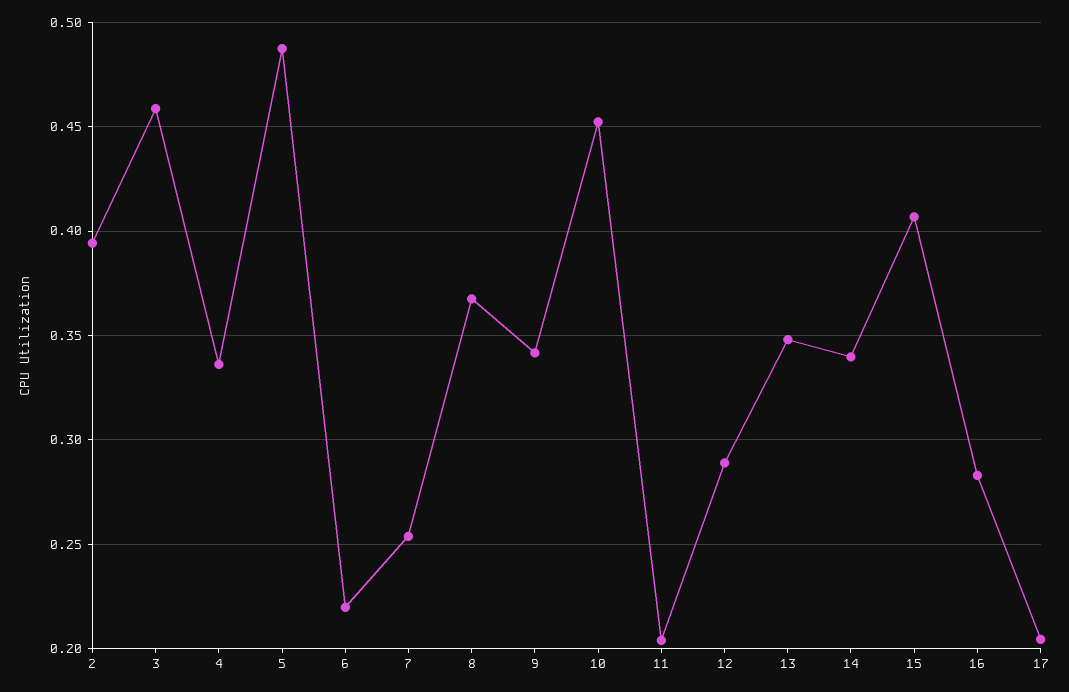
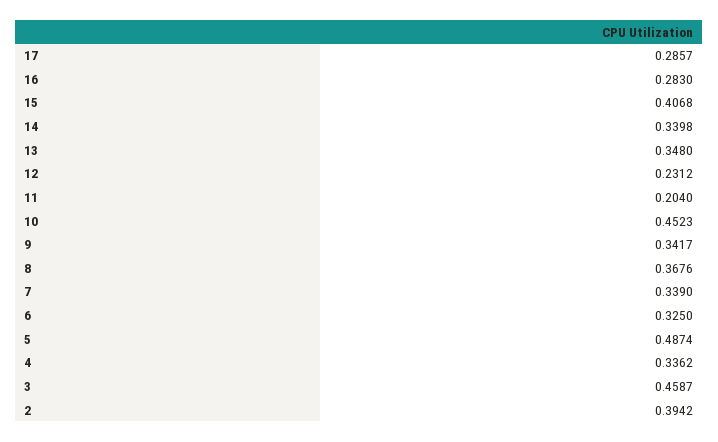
  {
    "2": 0.3942,
    "3": 0.4587,
    "4": 0.3362,
    "5": 0.4874,
-   "6": 0.22,
+   "6": 0.325,
-   "7": 0.255,
+   "7": 0.339,
    "8": 0.3676,
    "9": 0.3417,
    "10": 0.4523,
    "11": 0.204,
-   "12": 0.29,
+   "12": 0.2312,
    "13": 0.348,
    "14": 0.3398,
    "15": 0.4068,
    "16": 0.283,
-   "17": 0.205
+   "17": 0.2857
  }

